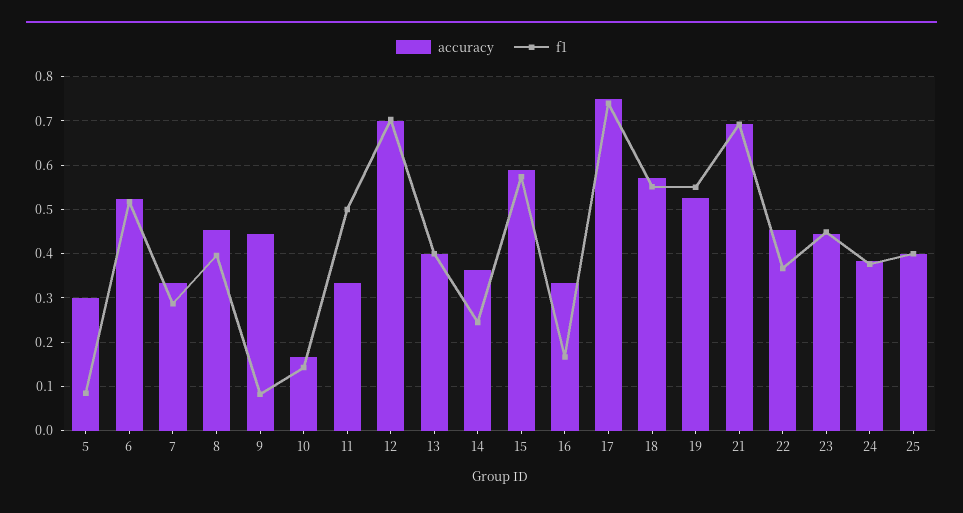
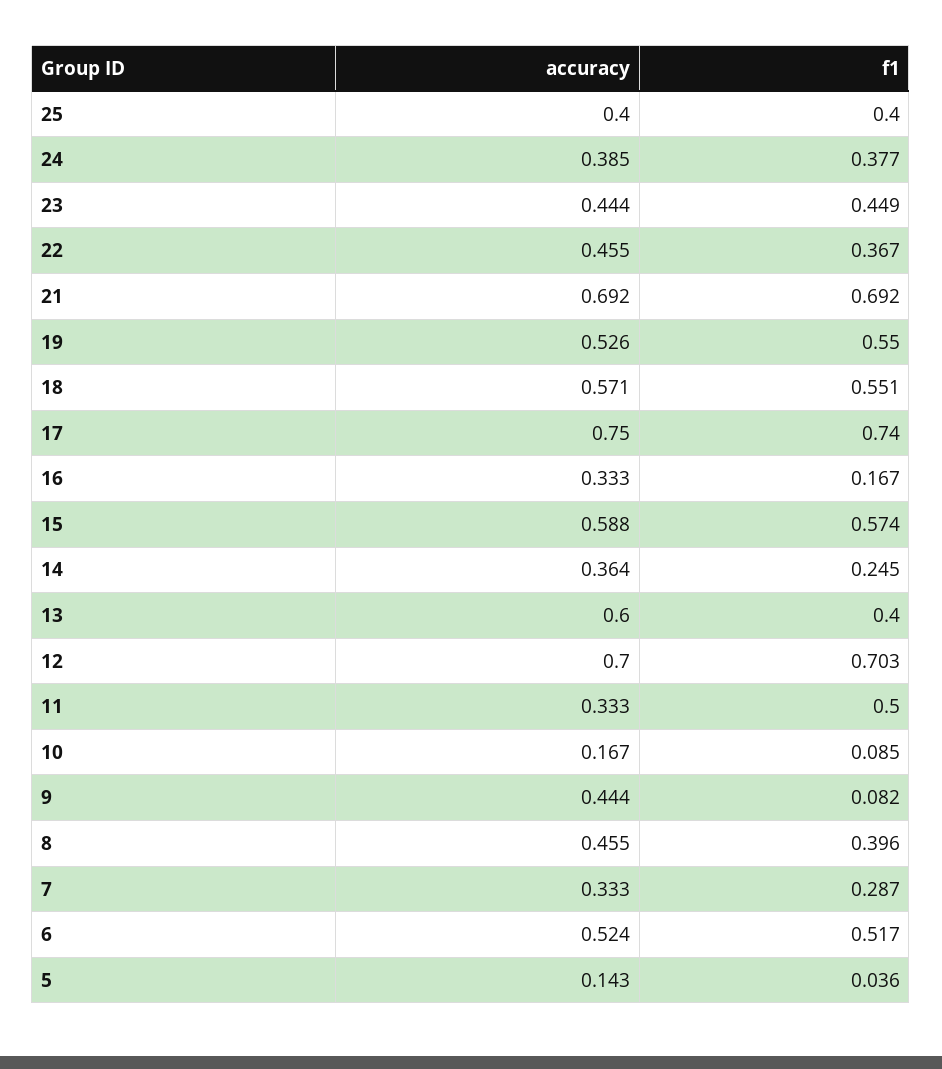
  {
    "accuracy": {
-     "5": 0.3,
+     "5": 0.143,
      "6": 0.524,
      "7": 0.333,
      "8": 0.455,
      "9": 0.444,
      "10": 0.167,
      "11": 0.333,
      "12": 0.7,
-     "13": 0.4,
+     "13": 0.6,
      "14": 0.364,
      "15": 0.588,
      "16": 0.333,
      "17": 0.75,
      "18": 0.571,
      "19": 0.526,
      "21": 0.692,
      "22": 0.455,
      "23": 0.444,
      "24": 0.385,
      "25": 0.4
    },
    "f1": {
-     "5": 0.08,
+     "5": 0.036,
      "6": 0.517,
      "7": 0.287,
      "8": 0.396,
      "9": 0.082,
-     "10": 0.14,
+     "10": 0.085,
      "11": 0.5,
      "12": 0.703,
      "13": 0.4,
      "14": 0.245,
      "15": 0.574,
      "16": 0.167,
      "17": 0.74,
      "18": 0.551,
      "19": 0.55,
      "21": 0.692,
      "22": 0.367,
      "23": 0.449,
      "24": 0.377,
      "25": 0.4
    }
  }

